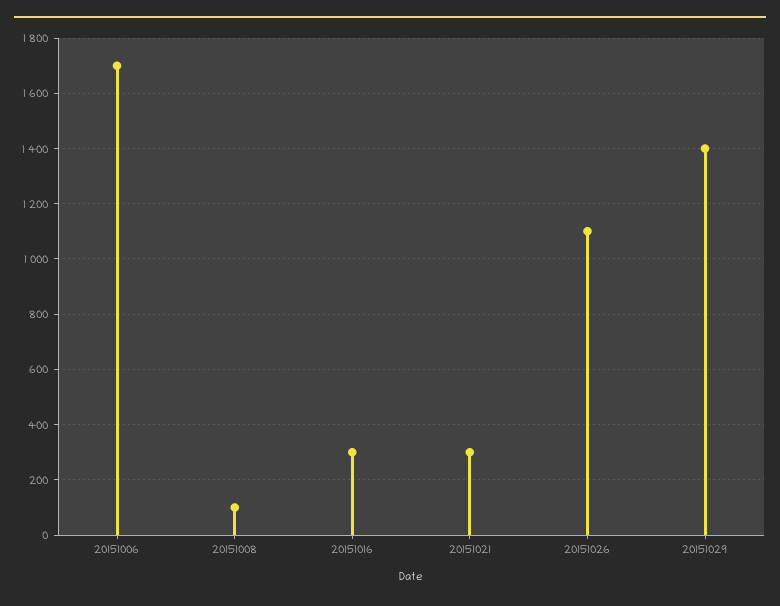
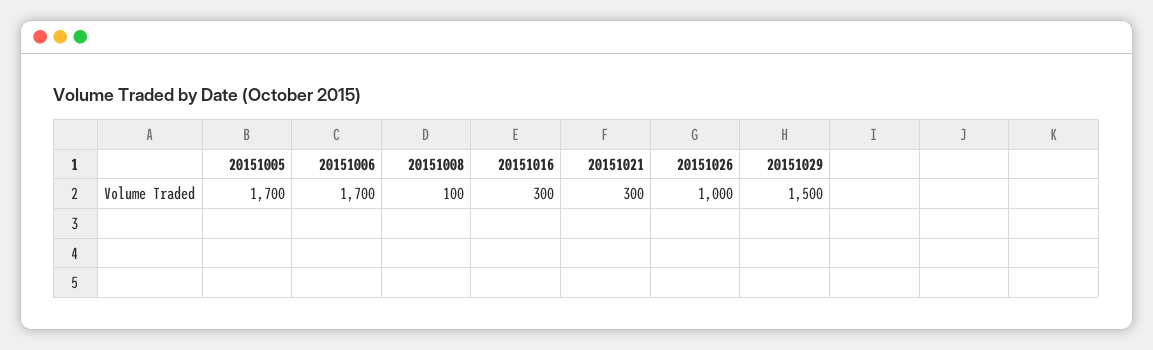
  {
    "20151006": 1700,
    "20151008": 100,
    "20151016": 300,
    "20151021": 300,
-   "20151026": 1100,
+   "20151026": 1000,
-   "20151029": 1400
+   "20151029": 1500,
+   "20151005": 1700
  }

